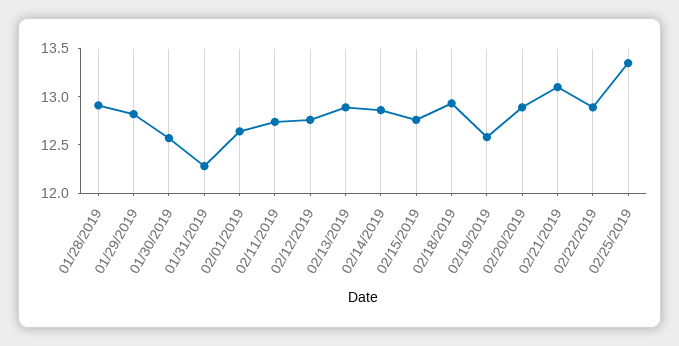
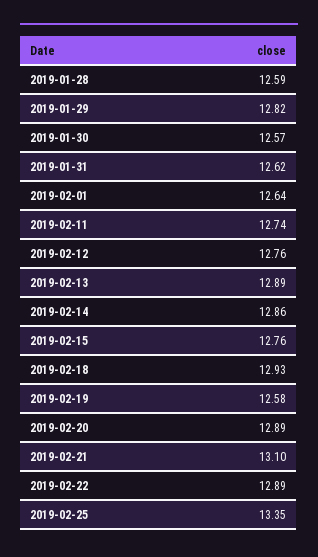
  {
-   "01/28/2019": 12.9,
+   "01/28/2019": 12.59,
    "01/29/2019": 12.82,
    "01/30/2019": 12.57,
-   "01/31/2019": 12.3,
+   "01/31/2019": 12.62,
    "02/01/2019": 12.64,
    "02/11/2019": 12.74,
    "02/12/2019": 12.76,
    "02/13/2019": 12.89,
    "02/14/2019": 12.86,
    "02/15/2019": 12.76,
    "02/18/2019": 12.93,
    "02/19/2019": 12.58,
    "02/20/2019": 12.89,
    "02/21/2019": 13.1,
    "02/22/2019": 12.89,
    "02/25/2019": 13.35
  }

